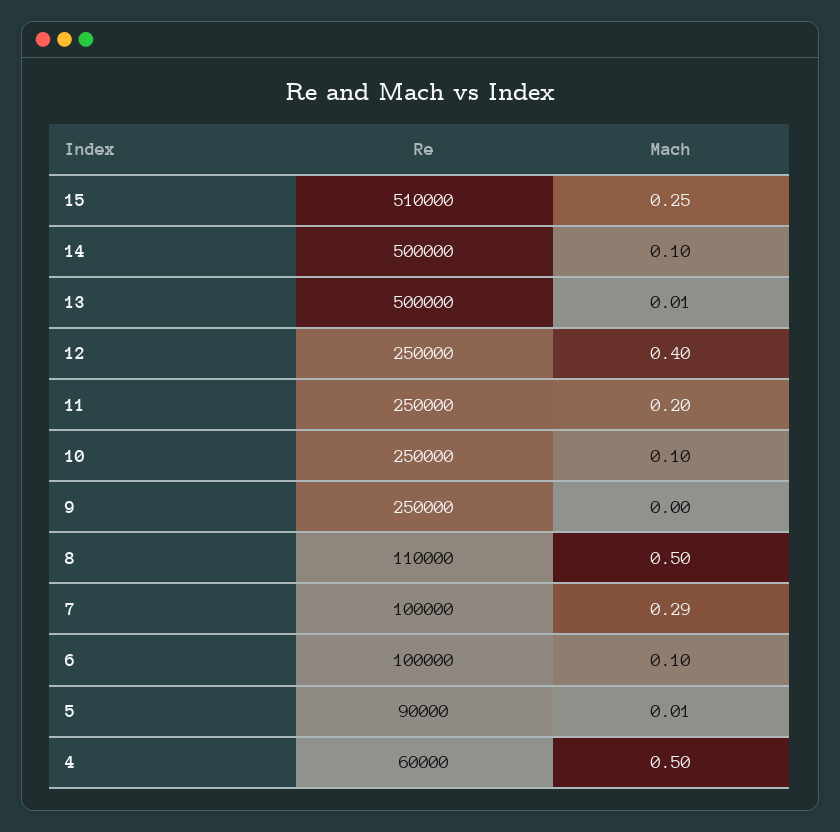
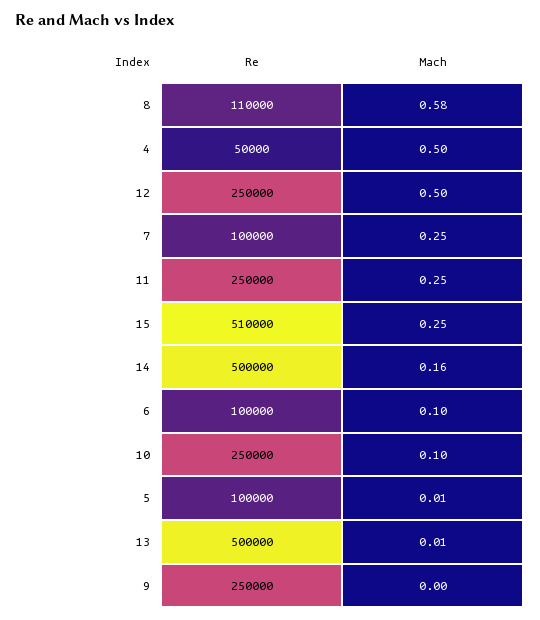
  {
    "Re": {
      "15": 510000,
      "14": 500000,
      "13": 500000,
      "12": 250000,
      "11": 250000,
      "10": 250000,
      "9": 250000,
      "8": 110000,
      "7": 100000,
      "6": 100000,
-     "5": 90000,
+     "5": 100000,
-     "4": 60000
+     "4": 50000
    },
    "Mach": {
      "15": 0.25,
-     "14": 0.1,
+     "14": 0.16,
      "13": 0.01,
-     "12": 0.4,
+     "12": 0.5,
-     "11": 0.2,
+     "11": 0.25,
      "10": 0.1,
      "9": 0,
-     "8": 0.5,
+     "8": 0.58,
-     "7": 0.29,
+     "7": 0.25,
      "6": 0.1,
      "5": 0.01,
      "4": 0.5
    }
  }

